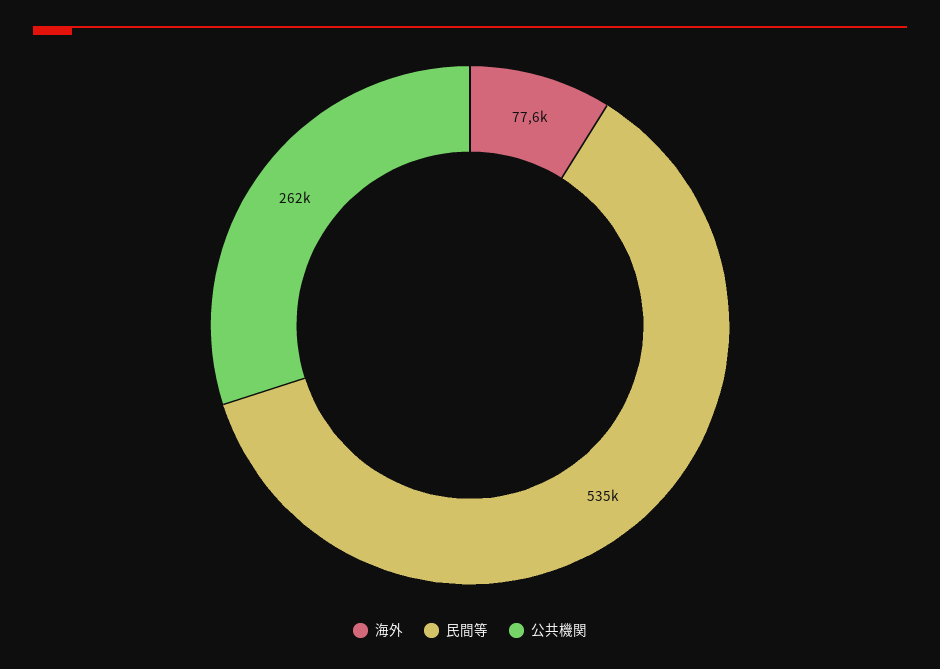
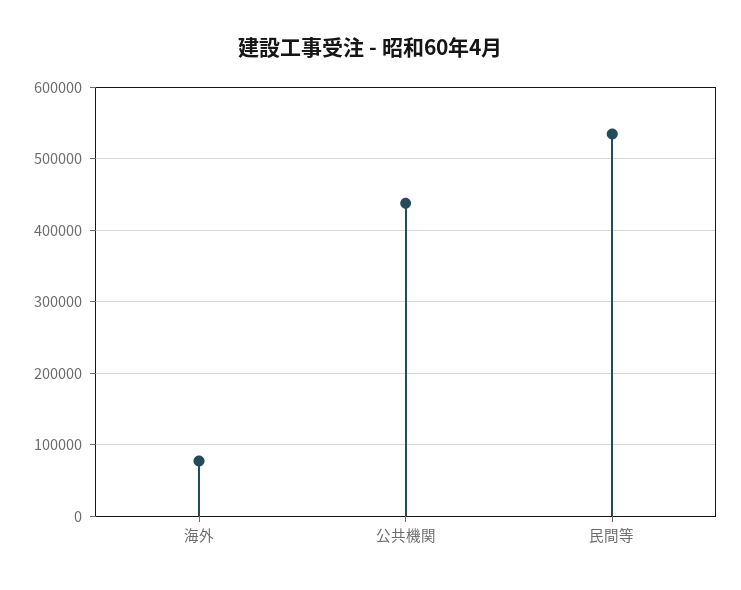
  {
    "海外": 77600,
    "民間等": 535000,
-   "公共機関": 262000
+   "公共機関": 440000
  }

